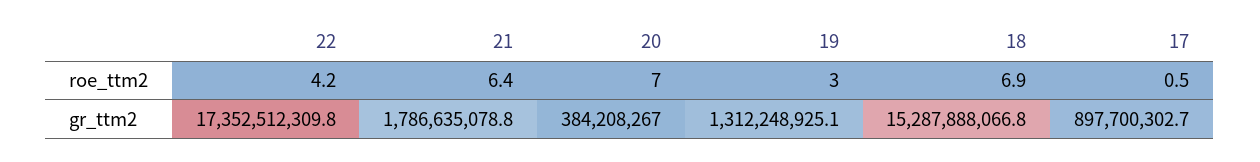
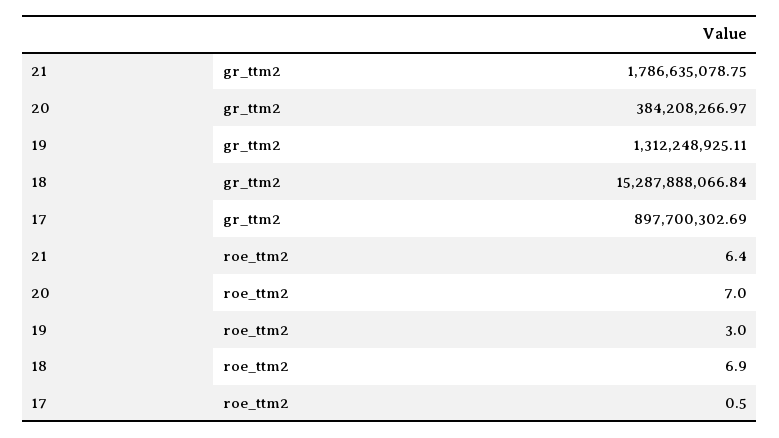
  {
-   "22": {
-     "roe_ttm2": 4.2,
-     "gr_ttm2": 17352512309.8
-   },
    "21": {
      "roe_ttm2": 6.4,
      "gr_ttm2": 1786635078.75
    },
    "20": {
      "roe_ttm2": 7,
      "gr_ttm2": 384208266.97
    },
    "19": {
      "roe_ttm2": 3,
      "gr_ttm2": 1312248925.11
    },
    "18": {
      "roe_ttm2": 6.9,
      "gr_ttm2": 15287888066.84
    },
    "17": {
      "roe_ttm2": 0.5,
      "gr_ttm2": 897700302.69
    }
  }

